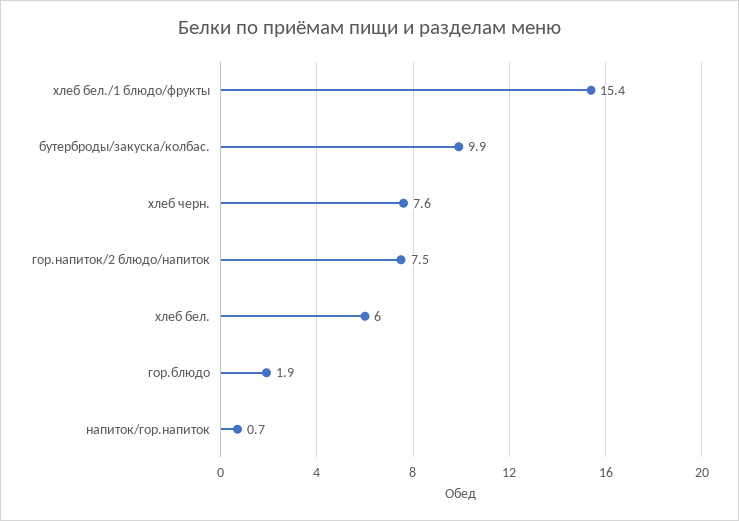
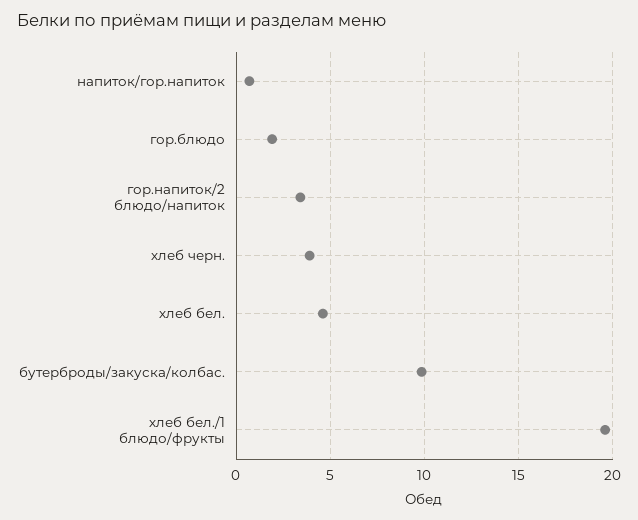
  {
-   "хлеб бел./1 блюдо/фрукты": 15.4,
+   "хлеб бел./1 блюдо/фрукты": 19.5,
    "бутерброды/закуска/колбас.": 9.9,
-   "хлеб черн.": 7.6,
+   "хлеб черн.": 4,
-   "гор.напиток/2 блюдо/напиток": 7.5,
+   "гор.напиток/2 блюдо/напиток": 3.5,
-   "хлеб бел.": 6,
+   "хлеб бел.": 4.5,
    "гор.блюдо": 1.9,
    "напиток/гор.напиток": 0.7
  }

